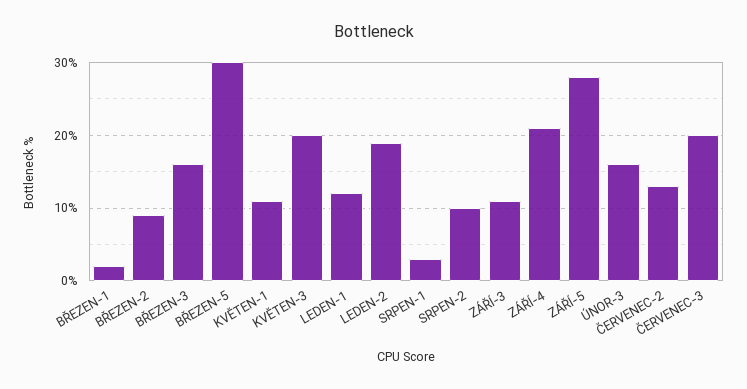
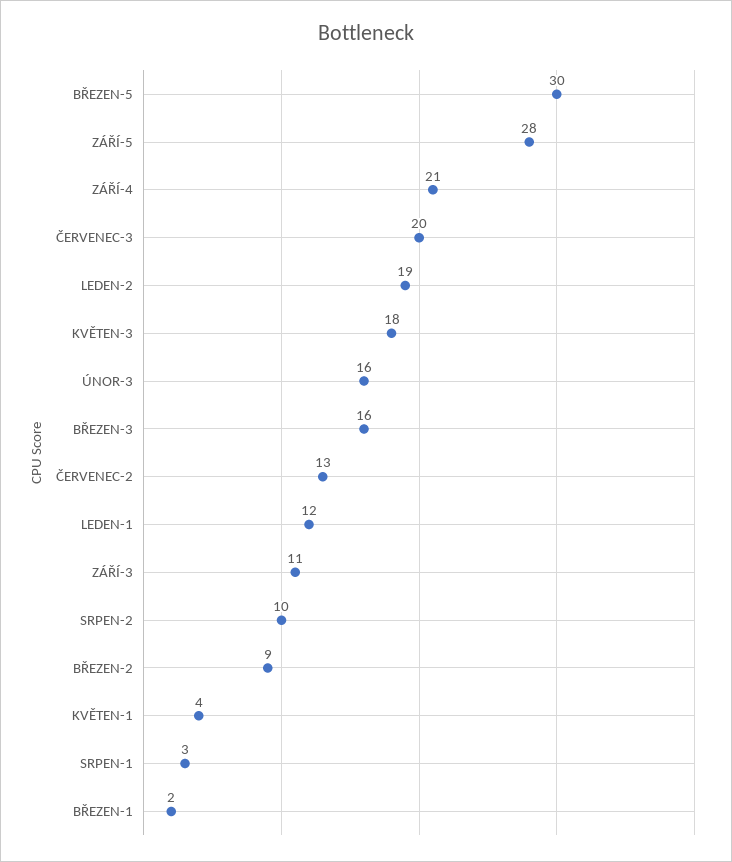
  {
    "BŘEZEN-1": 2,
    "BŘEZEN-2": 9,
    "BŘEZEN-3": 16,
    "BŘEZEN-5": 30,
-   "KVĚTEN-1": 11,
+   "KVĚTEN-1": 4,
-   "KVĚTEN-3": 20,
+   "KVĚTEN-3": 18,
    "LEDEN-1": 12,
    "LEDEN-2": 19,
    "SRPEN-1": 3,
    "SRPEN-2": 10,
    "ZÁŘÍ-3": 11,
    "ZÁŘÍ-4": 21,
    "ZÁŘÍ-5": 28,
    "ÚNOR-3": 16,
    "ČERVENEC-2": 13,
    "ČERVENEC-3": 20
  }

